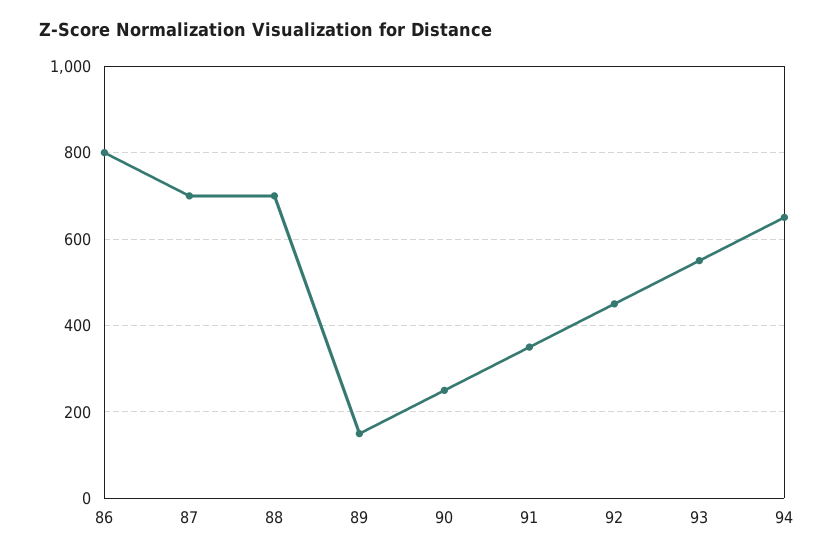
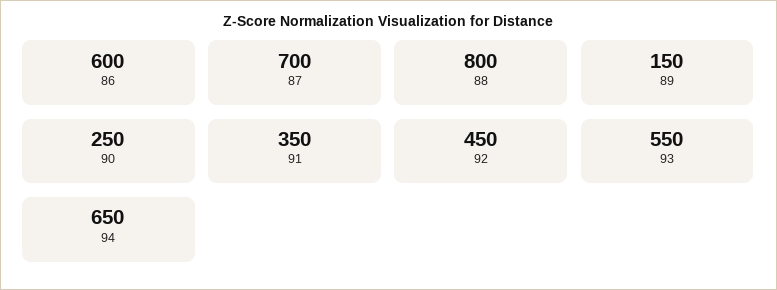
  {
-   "86": 800,
+   "86": 600,
    "87": 700,
-   "88": 700,
+   "88": 800,
    "89": 150,
    "90": 250,
    "91": 350,
    "92": 450,
    "93": 550,
    "94": 650
  }

